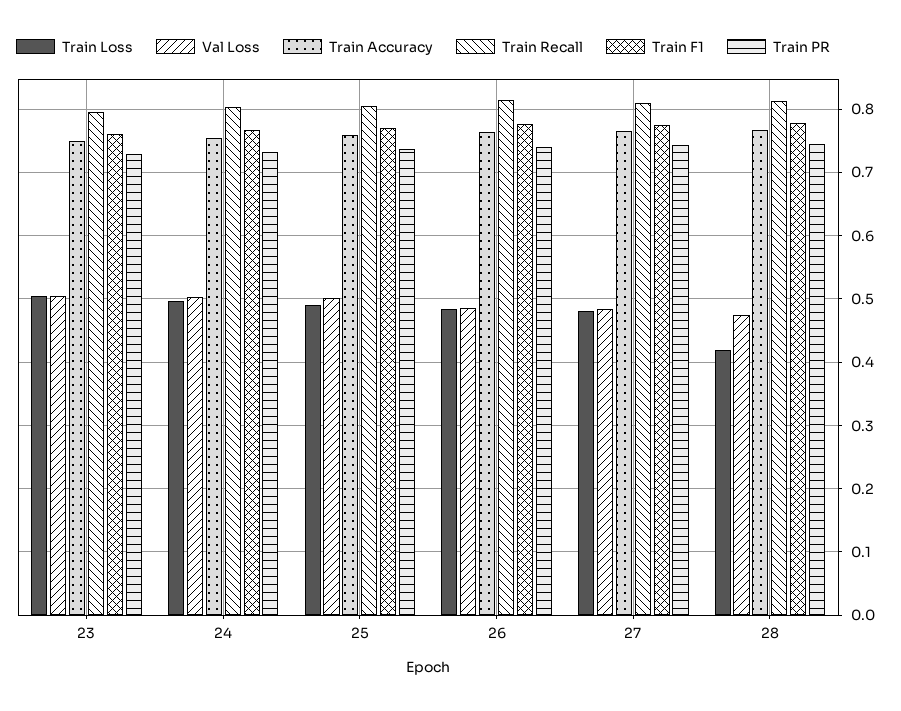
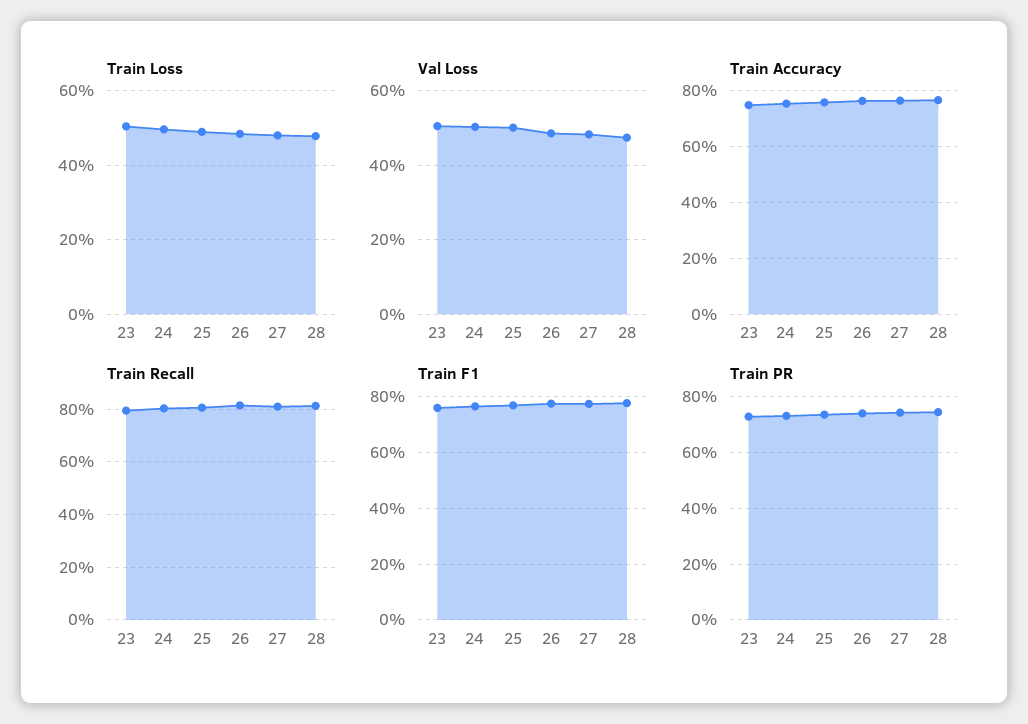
  {
    "Train Loss": {
      "23": 0.5,
      "24": 0.5,
      "25": 0.49,
      "26": 0.48,
      "27": 0.48,
-     "28": 0.42
+     "28": 0.48
    },
    "Val Loss": {
      "23": 0.51,
      "24": 0.5,
      "25": 0.5,
      "26": 0.49,
      "27": 0.48,
      "28": 0.47
    },
    "Train Accuracy": {
      "23": 0.75,
      "24": 0.75,
      "25": 0.76,
      "26": 0.76,
      "27": 0.76,
      "28": 0.77
    },
    "Train Recall": {
      "23": 0.8,
      "24": 0.8,
      "25": 0.81,
      "26": 0.81,
      "27": 0.81,
      "28": 0.81
    },
    "Train F1": {
      "23": 0.76,
      "24": 0.77,
      "25": 0.77,
      "26": 0.78,
      "27": 0.78,
      "28": 0.78
    },
    "Train PR": {
      "23": 0.73,
      "24": 0.73,
      "25": 0.74,
      "26": 0.74,
      "27": 0.74,
      "28": 0.75
    }
  }

